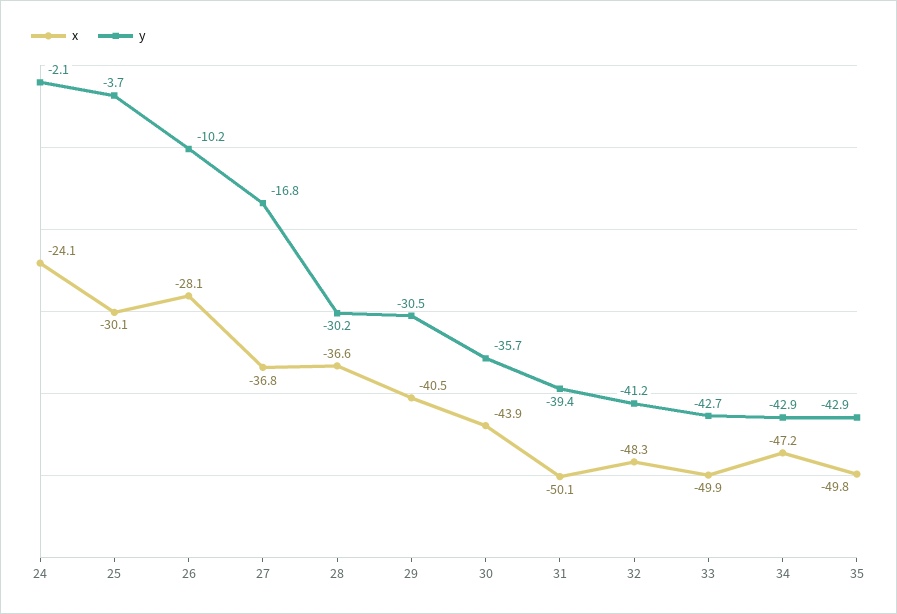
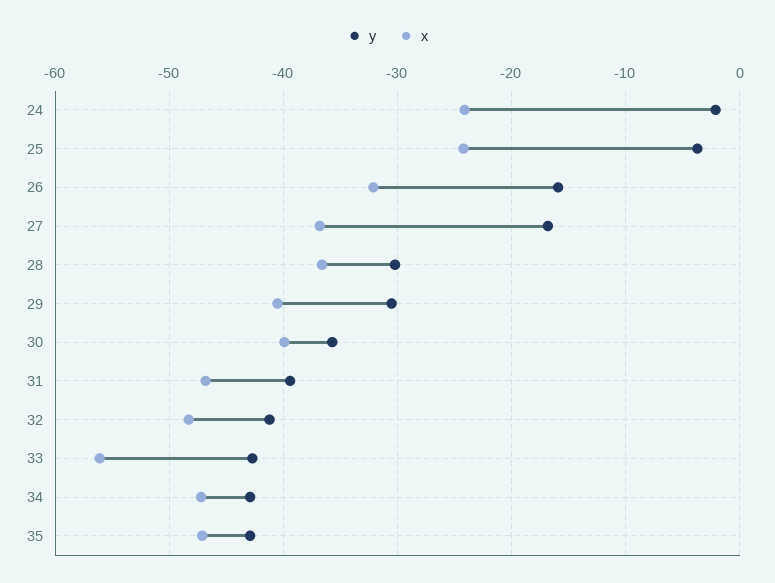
  {
    "x": {
      "24": -24.1,
-     "25": -30.1,
+     "25": -24,
-     "26": -28.1,
+     "26": -32,
      "27": -36.8,
      "28": -36.6,
      "29": -40.5,
-     "30": -43.9,
+     "30": -40,
-     "31": -50.1,
+     "31": -47,
      "32": -48.3,
-     "33": -49.9,
+     "33": -56,
      "34": -47.2,
-     "35": -49.8
+     "35": -47
    },
    "y": {
      "24": -2.1,
      "25": -3.7,
-     "26": -10.2,
+     "26": -16,
      "27": -16.8,
      "28": -30.2,
      "29": -30.5,
      "30": -35.7,
      "31": -39.4,
      "32": -41.2,
      "33": -42.7,
      "34": -42.9,
      "35": -42.9
    }
  }

